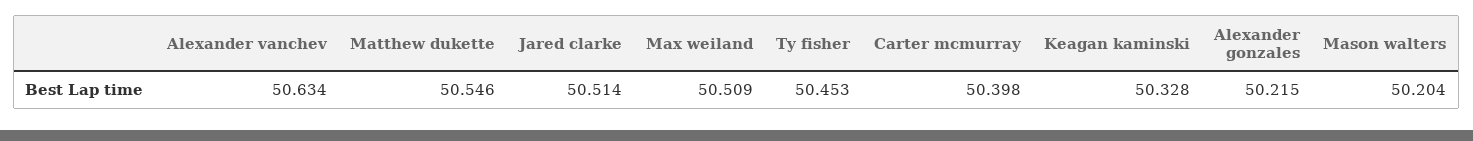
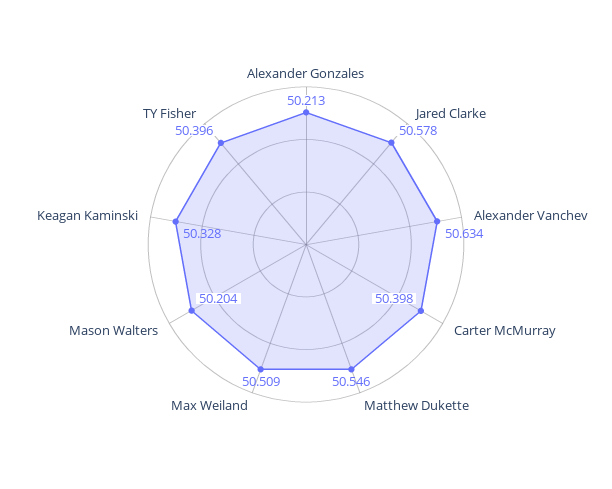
  {
    "Alexander vanchev": 50.634,
    "Matthew dukette": 50.546,
-   "Jared clarke": 50.514,
+   "Jared clarke": 50.578,
    "Max weiland": 50.509,
-   "Ty fisher": 50.453,
+   "Ty fisher": 50.396,
    "Carter mcmurray": 50.398,
    "Keagan kaminski": 50.328,
-   "Alexander gonzales": 50.215,
+   "Alexander gonzales": 50.213,
    "Mason walters": 50.204
  }

